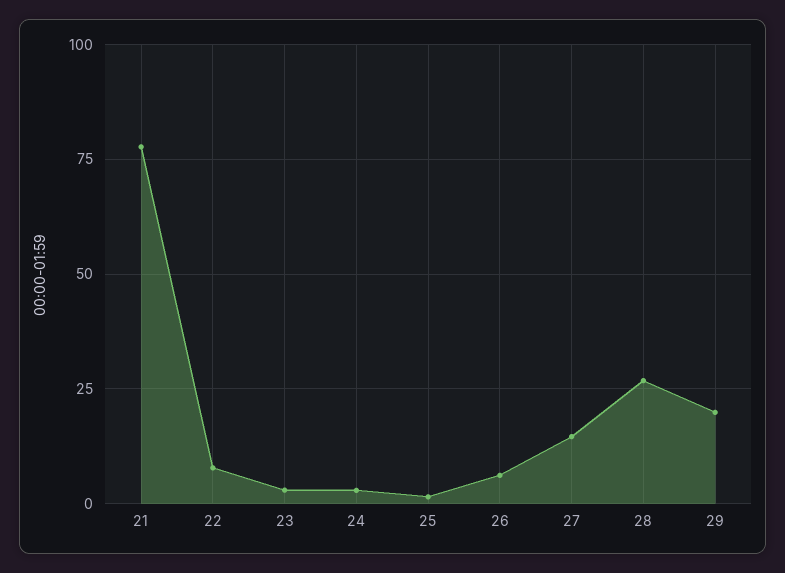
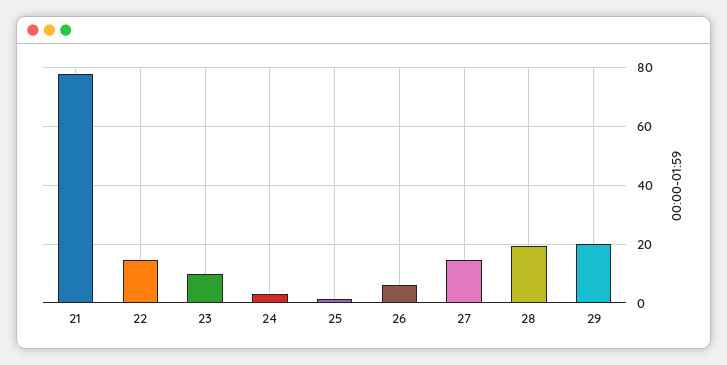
  {
    "21": 77.5,
-   "22": 7.5,
+   "22": 15,
-   "23": 2.5,
+   "23": 10,
    "24": 2.5,
    "25": 2.5,
    "26": 5,
    "27": 15,
-   "28": 27.5,
+   "28": 20,
    "29": 20
  }

